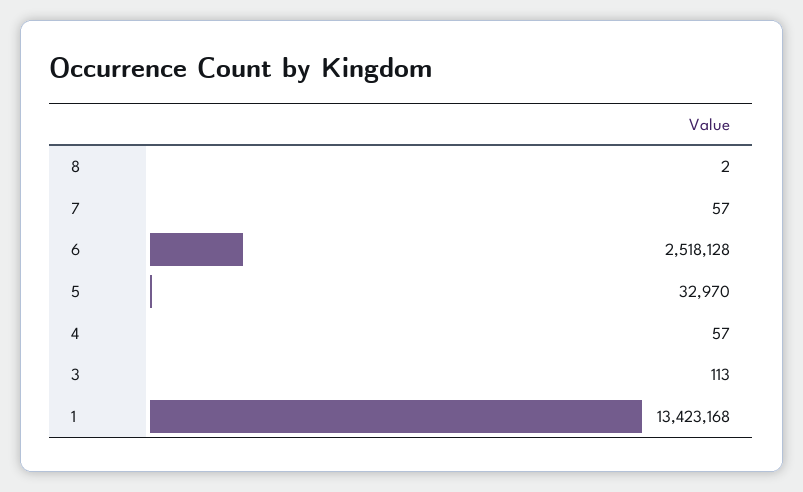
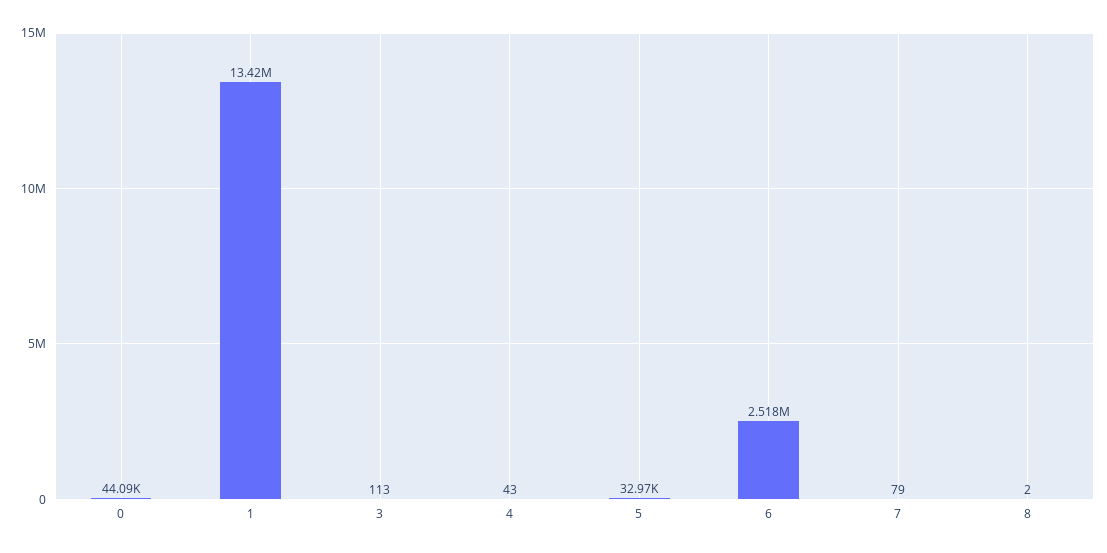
  {
    "8": 2,
-   "7": 57,
+   "7": 79,
    "6": 2518128,
    "5": 32970,
-   "4": 57,
+   "4": 43,
    "3": 113,
-   "1": 13423168
+   "1": 13423168,
+   "0": 44090
  }

